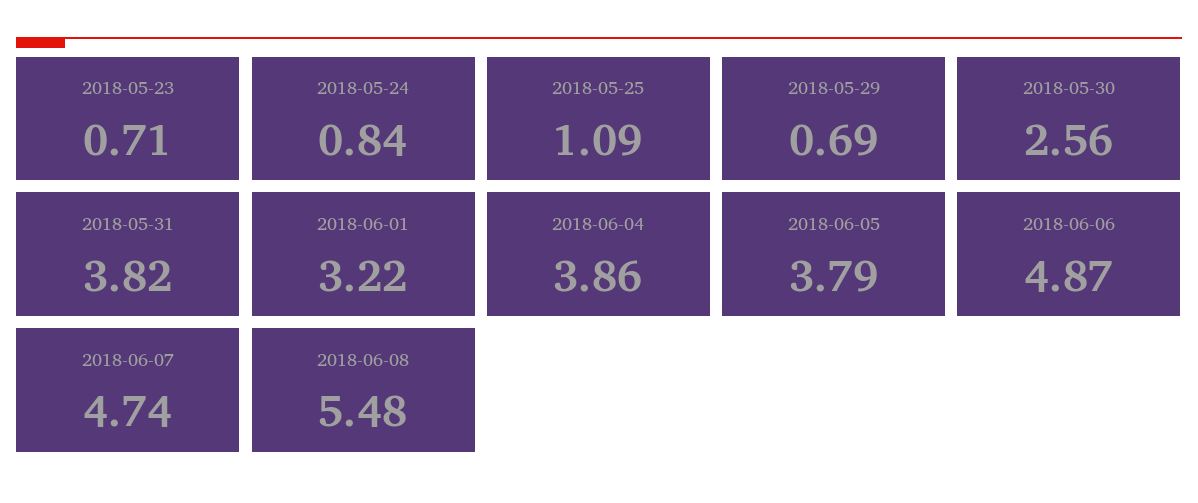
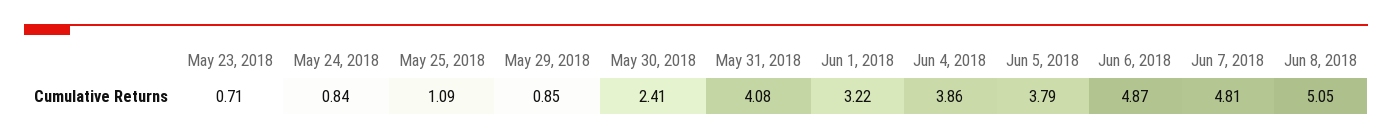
  {
    "2018-05-23": 0.71,
    "2018-05-24": 0.84,
    "2018-05-25": 1.09,
-   "2018-05-29": 0.69,
+   "2018-05-29": 0.85,
-   "2018-05-30": 2.56,
+   "2018-05-30": 2.41,
-   "2018-05-31": 3.82,
+   "2018-05-31": 4.08,
    "2018-06-01": 3.22,
    "2018-06-04": 3.86,
    "2018-06-05": 3.79,
    "2018-06-06": 4.87,
-   "2018-06-07": 4.74,
+   "2018-06-07": 4.81,
-   "2018-06-08": 5.48
+   "2018-06-08": 5.05
  }

